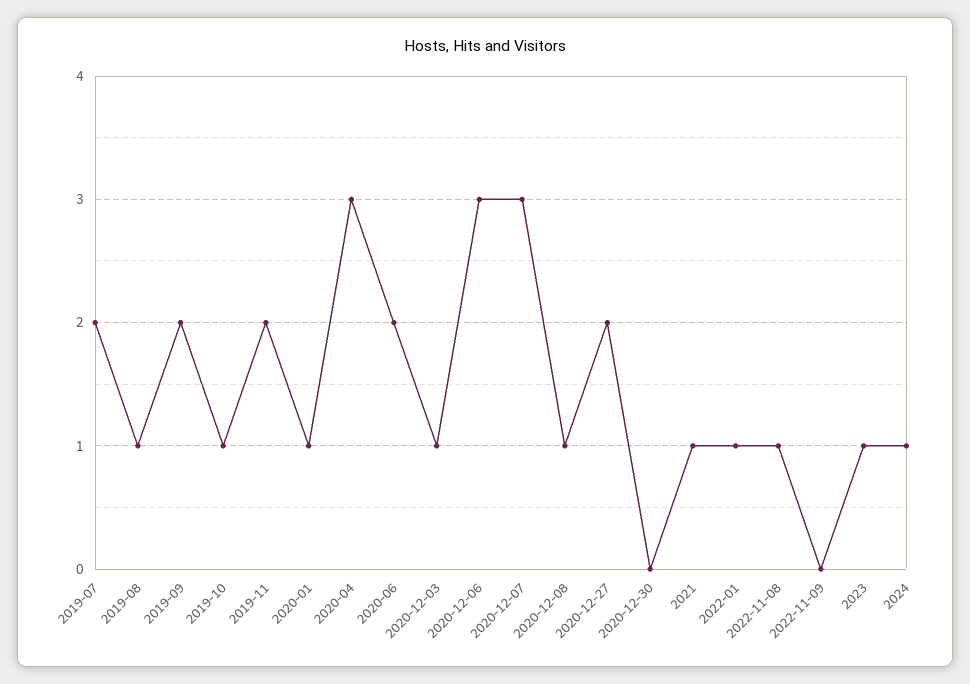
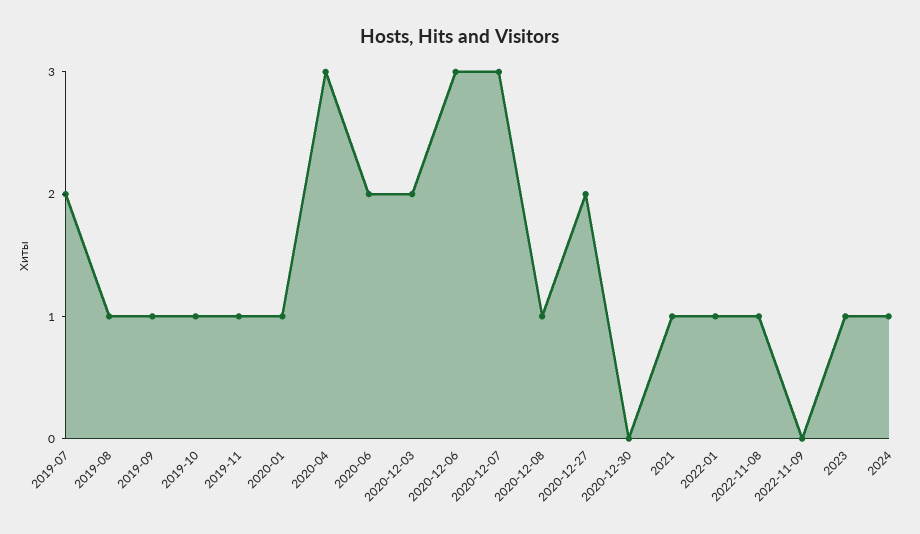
  {
    "2019-07": 2,
    "2019-08": 1,
-   "2019-09": 2,
+   "2019-09": 1,
    "2019-10": 1,
-   "2019-11": 2,
+   "2019-11": 1,
    "2020-01": 1,
    "2020-04": 3,
    "2020-06": 2,
-   "2020-12-03": 1,
+   "2020-12-03": 2,
    "2020-12-06": 3,
    "2020-12-07": 3,
    "2020-12-08": 1,
    "2020-12-27": 2,
    "2020-12-30": 0,
    "2021": 1,
    "2022-01": 1,
    "2022-11-08": 1,
    "2022-11-09": 0,
    "2023": 1,
    "2024": 1
  }

